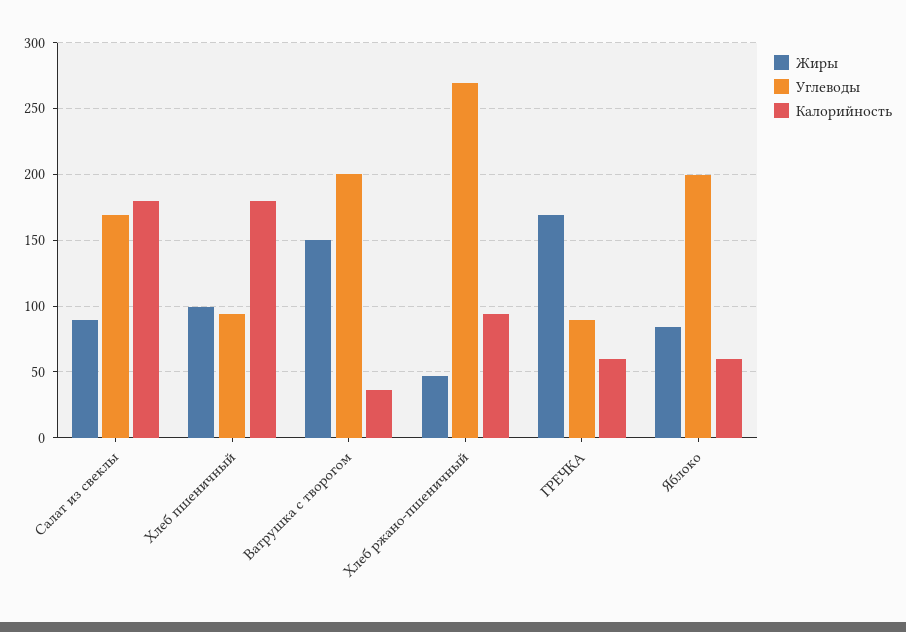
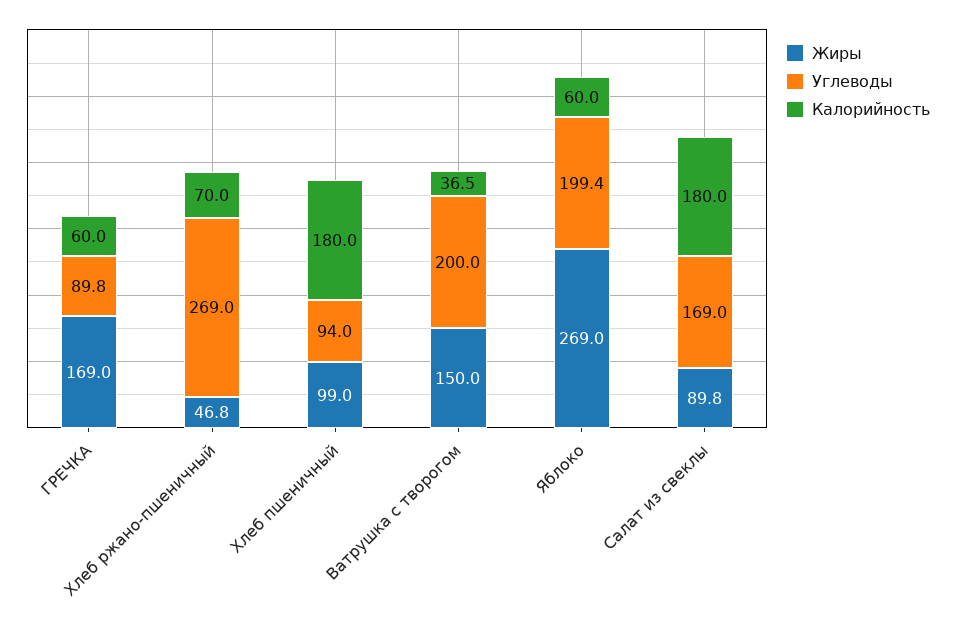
  {
    "Жиры": {
      "Салат из свеклы": 89.8,
      "Хлеб пшеничный": 99,
      "Ватрушка с творогом": 150,
      "Хлеб ржано-пшеничный": 46.8,
      "ГРЕЧКА": 169,
-     "Яблоко": 85
+     "Яблоко": 269
    },
    "Углеводы": {
      "Салат из свеклы": 169,
      "Хлеб пшеничный": 94,
      "Ватрушка с творогом": 200,
      "Хлеб ржано-пшеничный": 269,
      "ГРЕЧКА": 89.8,
      "Яблоко": 199.4
    },
    "Калорийность": {
      "Салат из свеклы": 180,
      "Хлеб пшеничный": 180,
      "Ватрушка с творогом": 36.5,
-     "Хлеб ржано-пшеничный": 95,
+     "Хлеб ржано-пшеничный": 70,
      "ГРЕЧКА": 60,
      "Яблоко": 60
    }
  }

